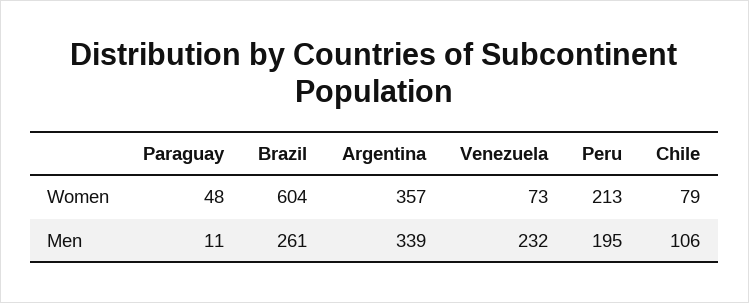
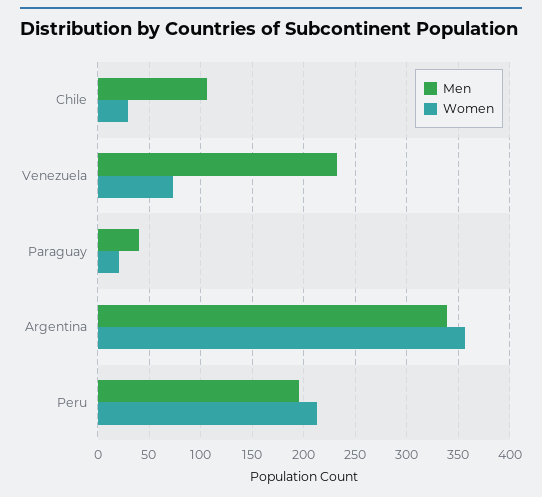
  {
    "Women": {
-     "Paraguay": 48,
+     "Paraguay": 20,
-     "Brazil": 604,
      "Argentina": 357,
      "Venezuela": 73,
      "Peru": 213,
-     "Chile": 79
+     "Chile": 30
    },
    "Men": {
-     "Paraguay": 11,
+     "Paraguay": 40,
-     "Brazil": 261,
      "Argentina": 339,
      "Venezuela": 232,
      "Peru": 195,
      "Chile": 106
    }
  }

